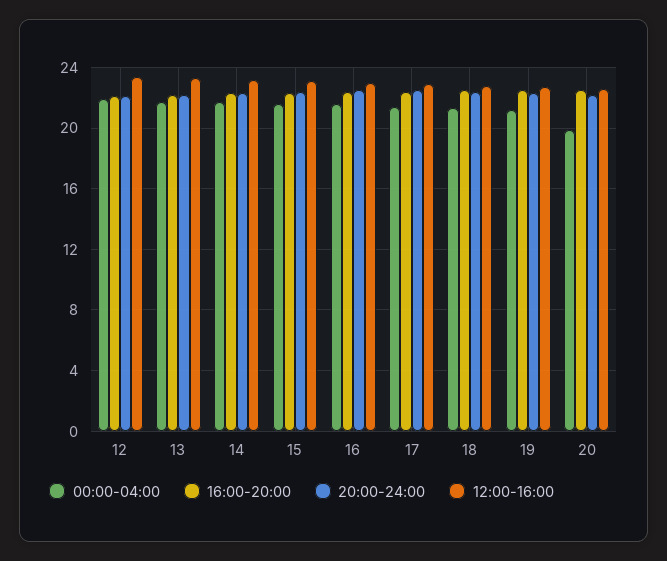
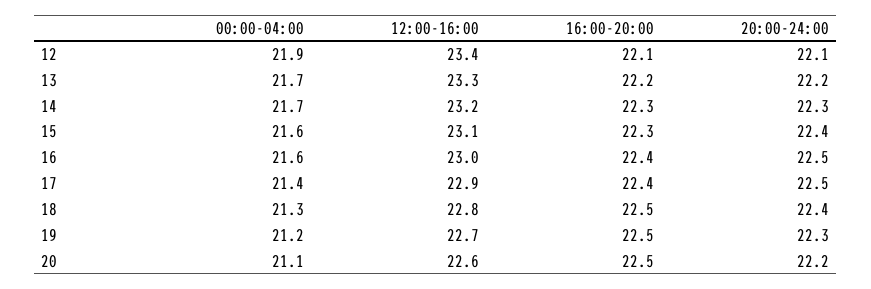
  {
    "00:00-04:00": {
      "12": 21.9,
      "13": 21.7,
      "14": 21.7,
      "15": 21.6,
      "16": 21.6,
      "17": 21.4,
      "18": 21.3,
      "19": 21.2,
-     "20": 20
+     "20": 21.1
    },
    "16:00-20:00": {
      "12": 22.1,
      "13": 22.2,
      "14": 22.3,
      "15": 22.3,
      "16": 22.4,
      "17": 22.4,
      "18": 22.5,
      "19": 22.5,
      "20": 22.5
    },
    "20:00-24:00": {
      "12": 22.1,
      "13": 22.2,
      "14": 22.3,
      "15": 22.4,
      "16": 22.5,
      "17": 22.5,
      "18": 22.4,
      "19": 22.3,
      "20": 22.2
    },
    "12:00-16:00": {
      "12": 23.4,
      "13": 23.3,
      "14": 23.2,
      "15": 23.1,
      "16": 23,
      "17": 22.9,
      "18": 22.8,
      "19": 22.7,
      "20": 22.6
    }
  }

